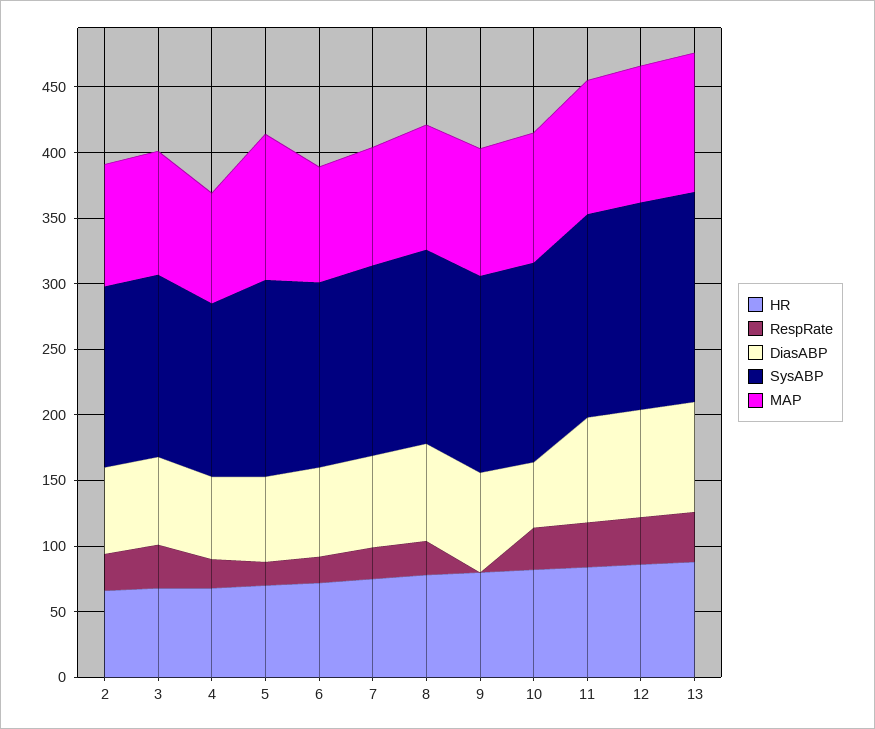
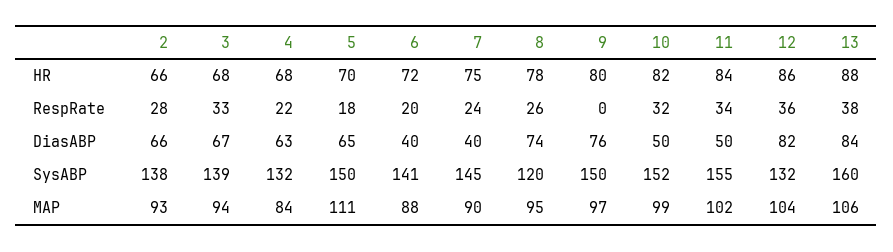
  {
    "HR": {
      "2": 66,
      "3": 68,
      "4": 68,
      "5": 70,
      "6": 72,
      "7": 75,
      "8": 78,
      "9": 80,
      "10": 82,
      "11": 84,
      "12": 86,
      "13": 88
    },
    "RespRate": {
      "2": 28,
      "3": 33,
      "4": 22,
      "5": 18,
      "6": 20,
      "7": 24,
      "8": 26,
      "9": 0,
      "10": 32,
      "11": 34,
      "12": 36,
      "13": 38
    },
    "DiasABP": {
      "2": 66,
      "3": 67,
      "4": 63,
      "5": 65,
-     "6": 70,
+     "6": 40,
-     "7": 70,
+     "7": 40,
      "8": 74,
      "9": 76,
      "10": 50,
-     "11": 80,
+     "11": 50,
      "12": 82,
      "13": 84
    },
    "SysABP": {
      "2": 138,
      "3": 139,
      "4": 132,
      "5": 150,
      "6": 141,
      "7": 145,
-     "8": 150,
+     "8": 120,
      "9": 150,
      "10": 152,
      "11": 155,
-     "12": 160,
+     "12": 132,
      "13": 160
    },
    "MAP": {
      "2": 93,
      "3": 94,
      "4": 84,
      "5": 111,
      "6": 88,
      "7": 90,
      "8": 95,
      "9": 97,
      "10": 99,
      "11": 102,
      "12": 104,
      "13": 106
    }
  }

